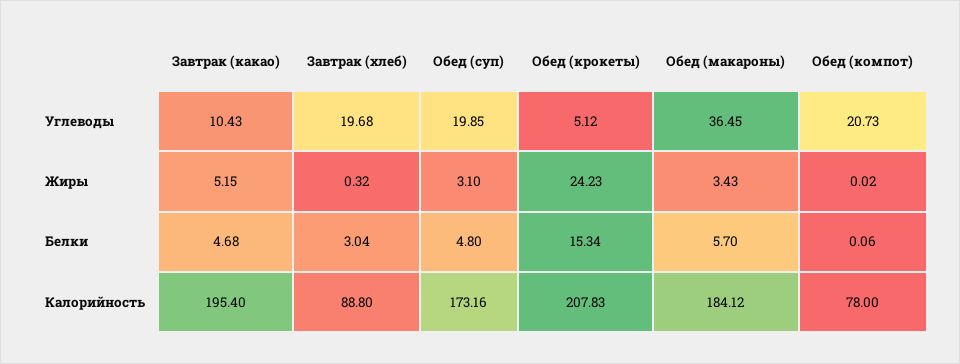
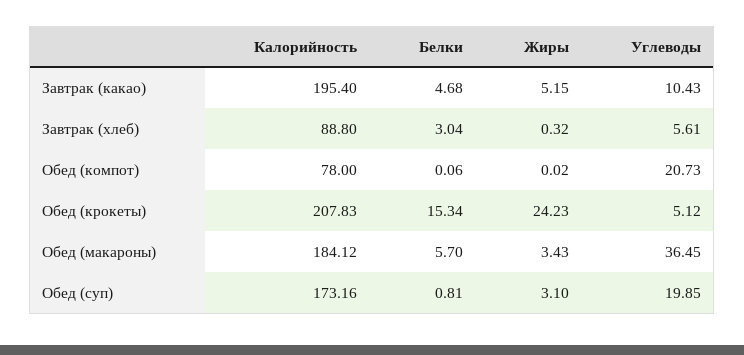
  {
    "Завтрак (какао)": {
      "Углеводы": 10.43,
      "Жиры": 5.15,
      "Белки": 4.68,
      "Калорийность": 195.4
    },
    "Завтрак (хлеб)": {
-     "Углеводы": 19.68,
+     "Углеводы": 5.61,
      "Жиры": 0.32,
      "Белки": 3.04,
      "Калорийность": 88.8
    },
    "Обед (суп)": {
      "Углеводы": 19.85,
      "Жиры": 3.1,
-     "Белки": 4.8,
+     "Белки": 0.81,
      "Калорийность": 173.16
    },
    "Обед (крокеты)": {
      "Углеводы": 5.12,
      "Жиры": 24.23,
      "Белки": 15.34,
      "Калорийность": 207.83
    },
    "Обед (макароны)": {
      "Углеводы": 36.45,
      "Жиры": 3.43,
      "Белки": 5.7,
      "Калорийность": 184.12
    },
    "Обед (компот)": {
      "Углеводы": 20.73,
      "Жиры": 0.02,
      "Белки": 0.06,
      "Калорийность": 78
    }
  }

